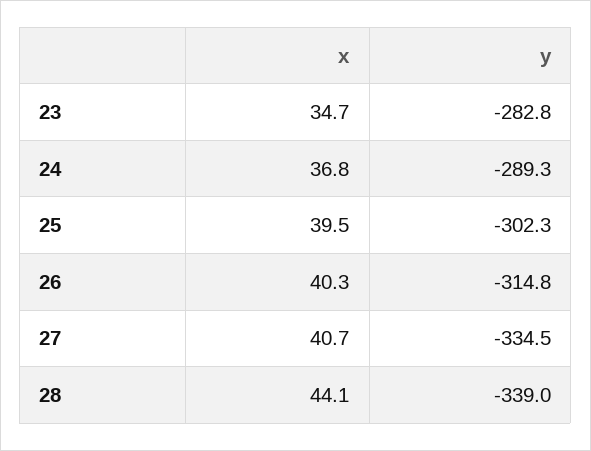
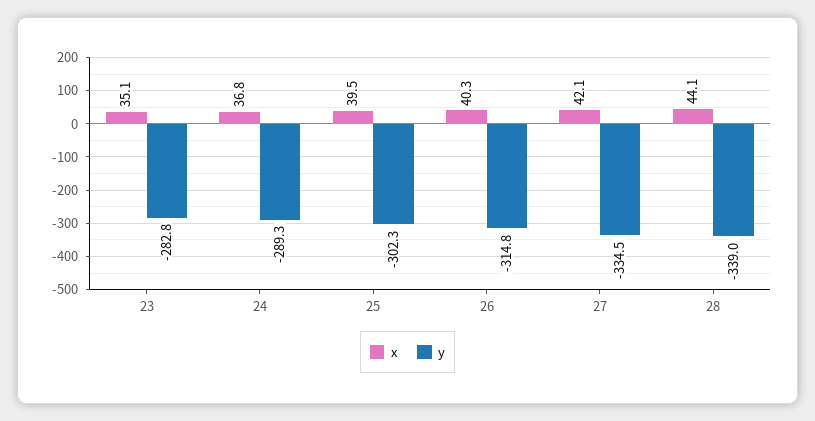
  {
    "x": {
-     "23": 34.7,
+     "23": 35.1,
      "24": 36.8,
      "25": 39.5,
      "26": 40.3,
-     "27": 40.7,
+     "27": 42.1,
      "28": 44.1
    },
    "y": {
      "23": -282.8,
      "24": -289.3,
      "25": -302.3,
      "26": -314.8,
      "27": -334.5,
      "28": -339
    }
  }

